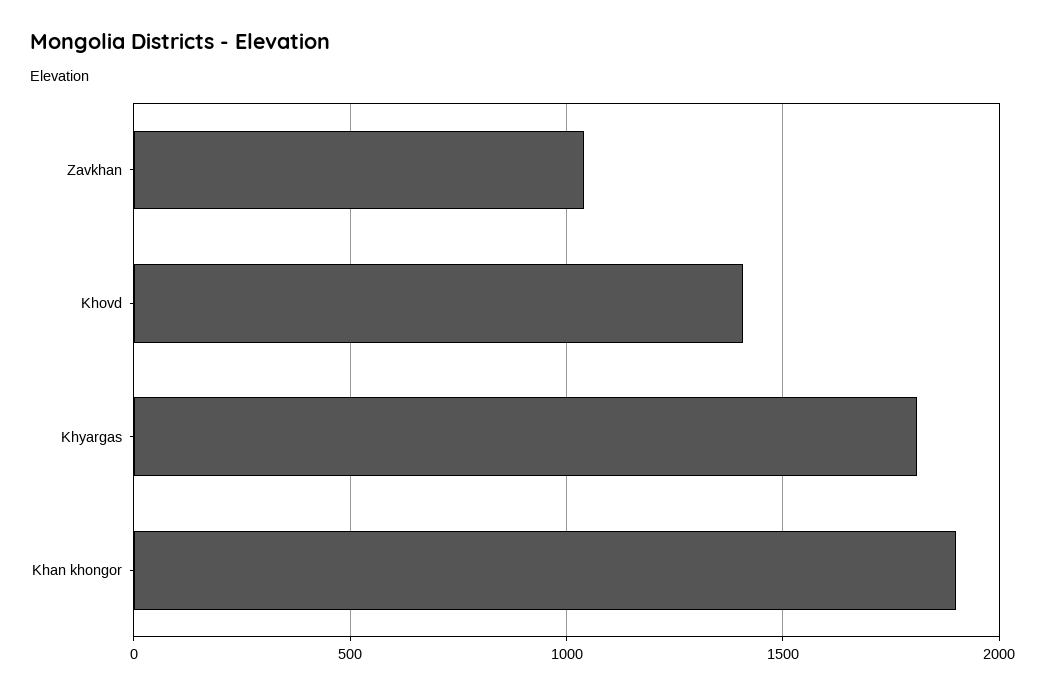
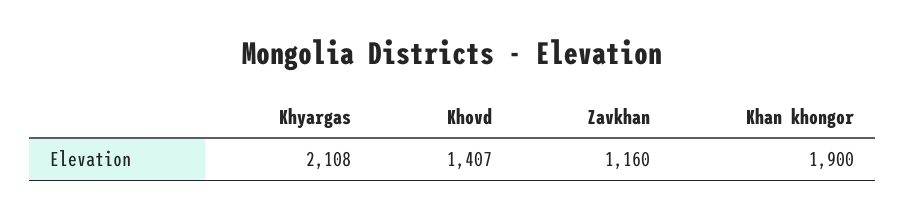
  {
-   "Zavkhan": 1050,
+   "Zavkhan": 1160,
    "Khovd": 1407,
-   "Khyargas": 1800,
+   "Khyargas": 2108,
    "Khan khongor": 1900
  }

